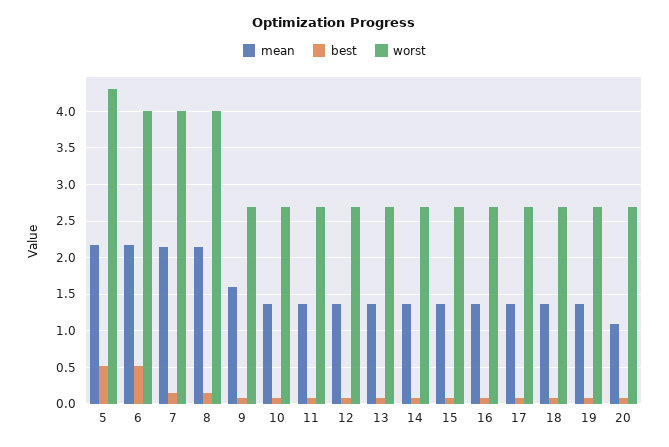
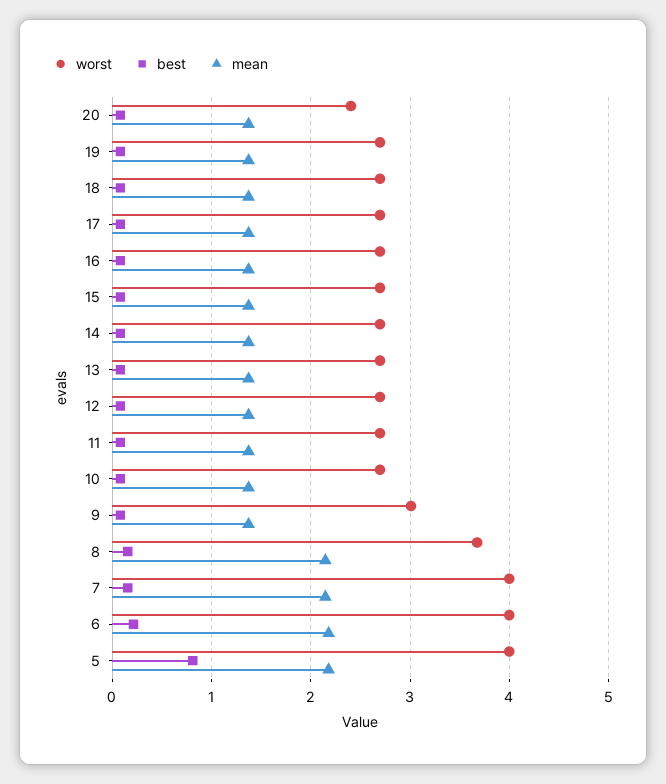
  {
    "mean": {
      "5": 2.2,
      "6": 2.2,
      "7": 2.1,
      "8": 2.1,
-     "9": 1.6,
+     "9": 1.4,
      "10": 1.4,
      "11": 1.4,
      "12": 1.4,
      "13": 1.4,
      "14": 1.4,
      "15": 1.4,
      "16": 1.4,
      "17": 1.4,
      "18": 1.4,
      "19": 1.4,
-     "20": 1.1
+     "20": 1.4
    },
    "best": {
-     "5": 0.5,
+     "5": 0.8,
-     "6": 0.5,
+     "6": 0.2,
      "7": 0.2,
      "8": 0.2,
      "9": 0.1,
      "10": 0.1,
      "11": 0.1,
      "12": 0.1,
      "13": 0.1,
      "14": 0.1,
      "15": 0.1,
      "16": 0.1,
      "17": 0.1,
      "18": 0.1,
      "19": 0.1,
      "20": 0.1
    },
    "worst": {
-     "5": 4.3,
+     "5": 4,
      "6": 4,
      "7": 4,
-     "8": 4,
+     "8": 3.7,
-     "9": 2.7,
+     "9": 3,
      "10": 2.7,
      "11": 2.7,
      "12": 2.7,
      "13": 2.7,
      "14": 2.7,
      "15": 2.7,
      "16": 2.7,
      "17": 2.7,
      "18": 2.7,
      "19": 2.7,
-     "20": 2.7
+     "20": 2.4
    }
  }

